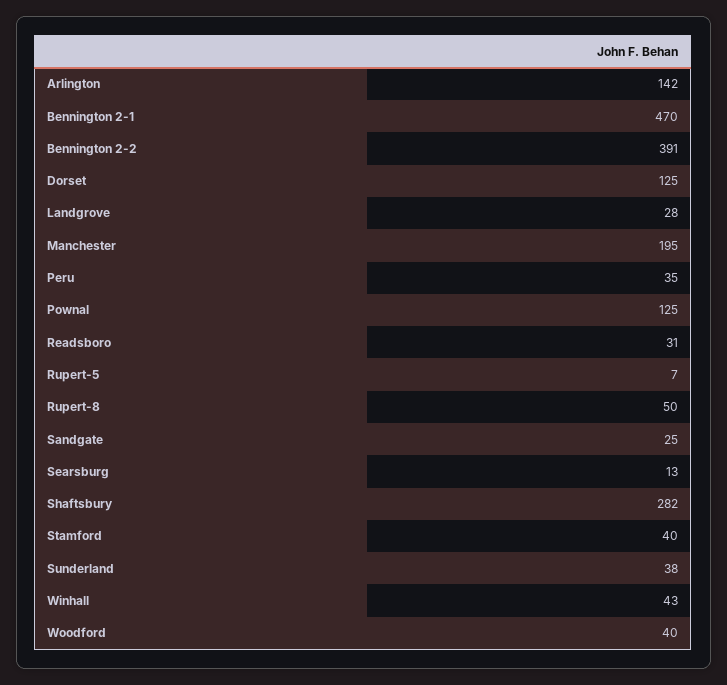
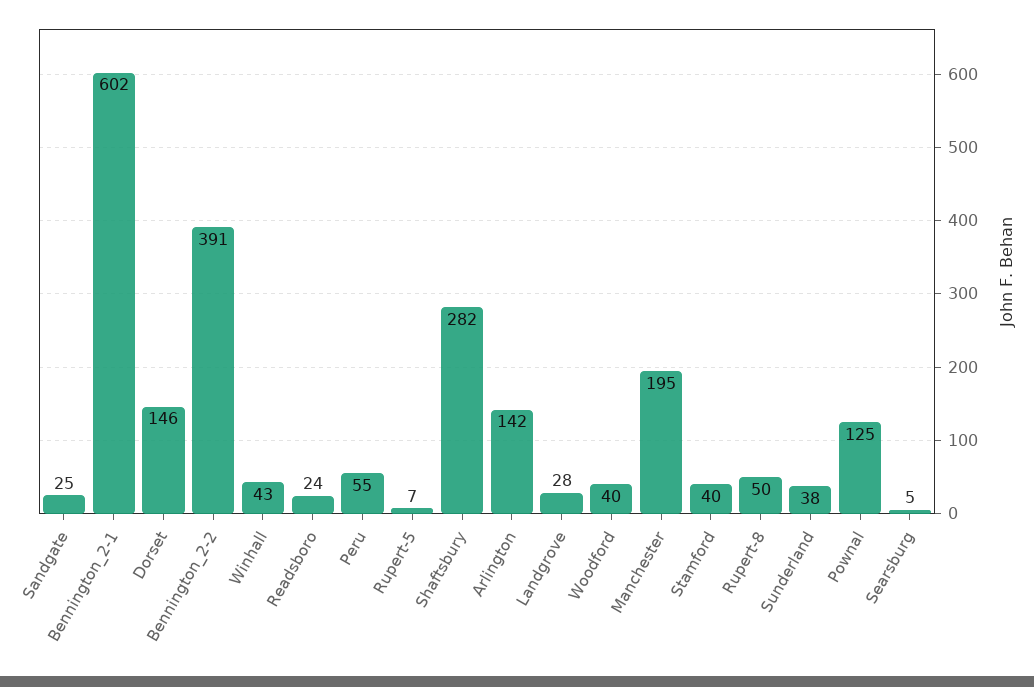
  {
    "Arlington": 142,
-   "Bennington 2-1": 470,
+   "Bennington 2-1": 602,
    "Bennington 2-2": 391,
-   "Dorset": 125,
+   "Dorset": 146,
    "Landgrove": 28,
    "Manchester": 195,
-   "Peru": 35,
+   "Peru": 55,
    "Pownal": 125,
-   "Readsboro": 31,
+   "Readsboro": 24,
    "Rupert-5": 7,
    "Rupert-8": 50,
    "Sandgate": 25,
-   "Searsburg": 13,
+   "Searsburg": 5,
    "Shaftsbury": 282,
    "Stamford": 40,
    "Sunderland": 38,
    "Winhall": 43,
    "Woodford": 40
  }

